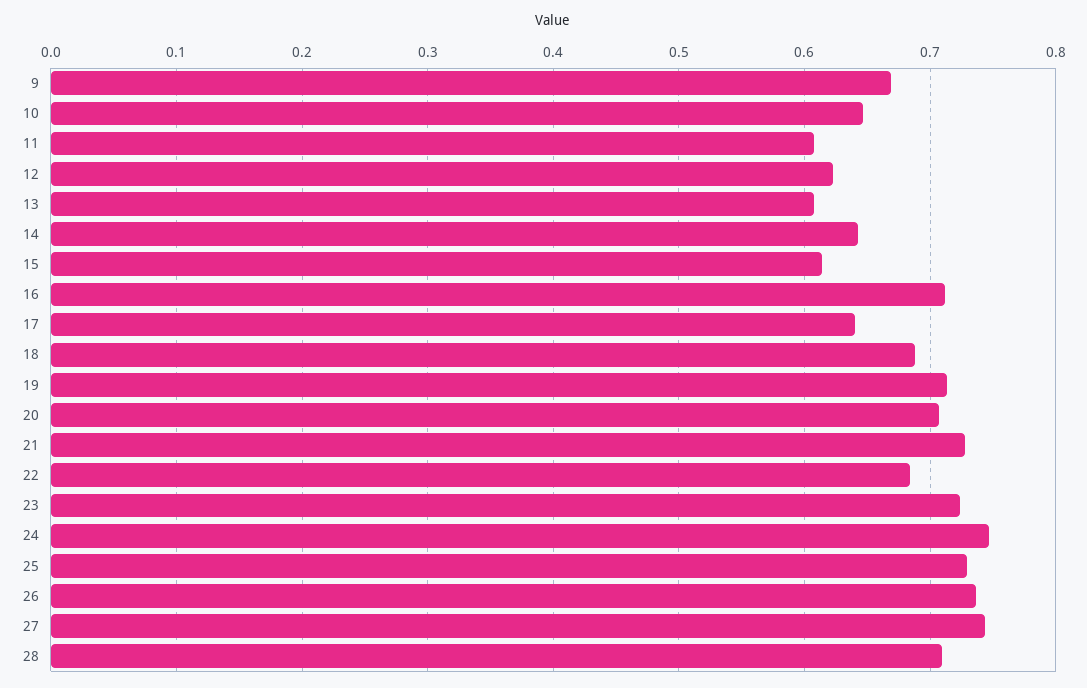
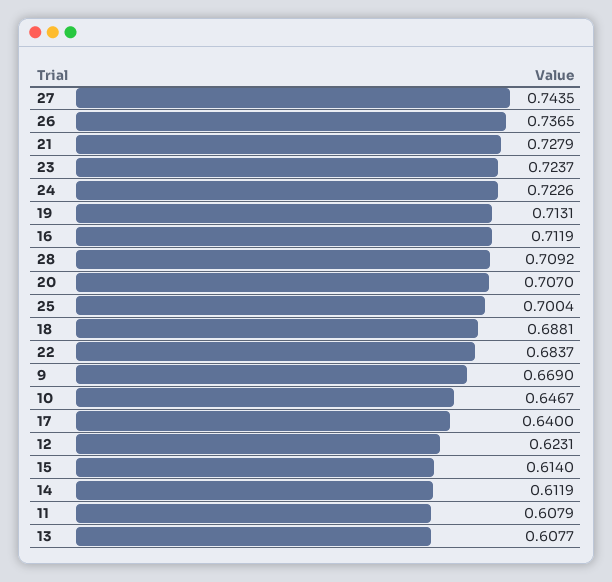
  {
    "9": 0.669,
    "10": 0.6467,
    "11": 0.6079,
    "12": 0.6231,
    "13": 0.6077,
-   "14": 0.64,
+   "14": 0.6119,
    "15": 0.614,
    "16": 0.7119,
    "17": 0.64,
    "18": 0.6881,
    "19": 0.7131,
    "20": 0.707,
    "21": 0.7279,
    "22": 0.6837,
    "23": 0.7237,
-   "24": 0.75,
+   "24": 0.7226,
-   "25": 0.73,
+   "25": 0.7004,
    "26": 0.7365,
    "27": 0.7435,
    "28": 0.7092
  }

